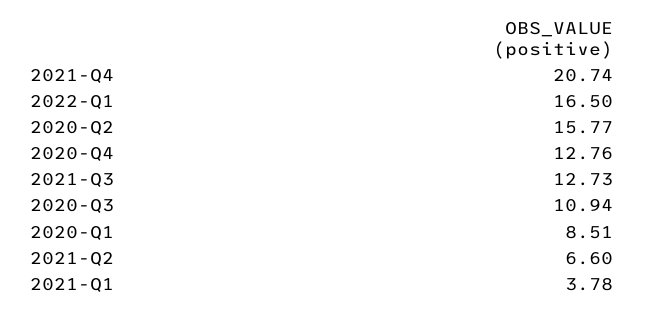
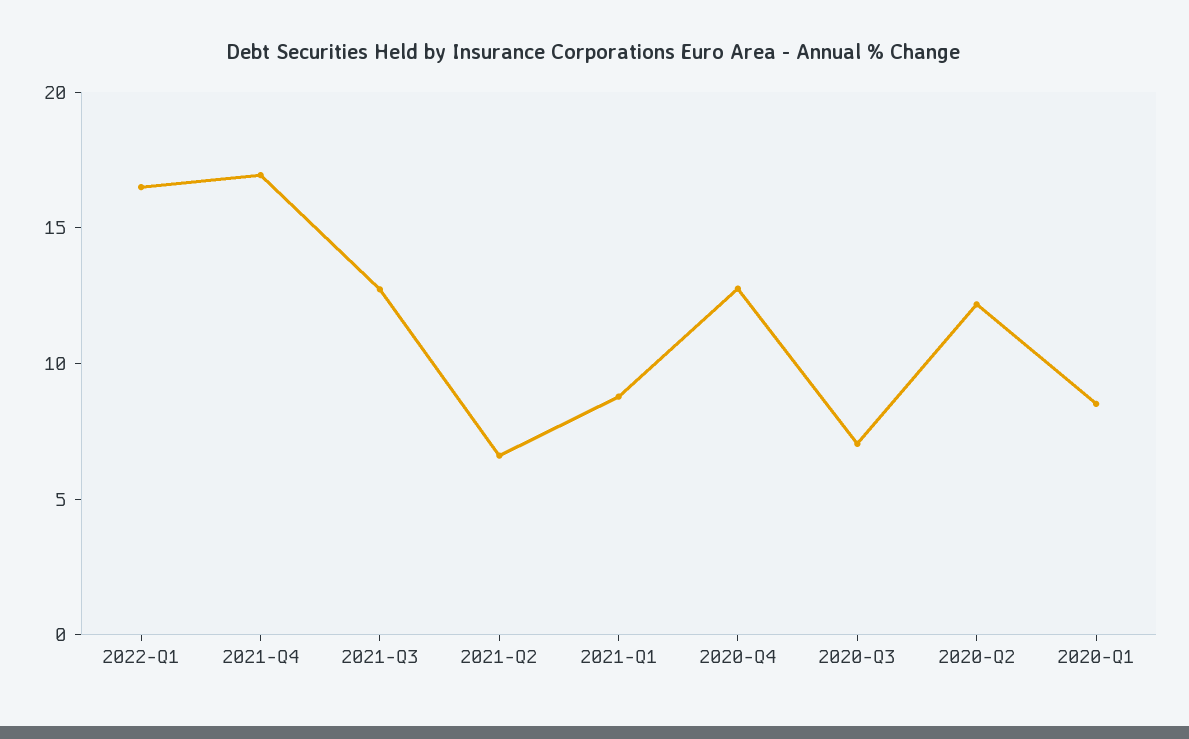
  {
-   "2021-Q4": 20.74,
+   "2021-Q4": 17,
    "2022-Q1": 16.5,
-   "2020-Q2": 15.77,
+   "2020-Q2": 12,
    "2020-Q4": 12.76,
    "2021-Q3": 12.73,
-   "2020-Q3": 10.94,
+   "2020-Q3": 7,
    "2020-Q1": 8.51,
    "2021-Q2": 6.6,
-   "2021-Q1": 3.78
+   "2021-Q1": 9
  }

